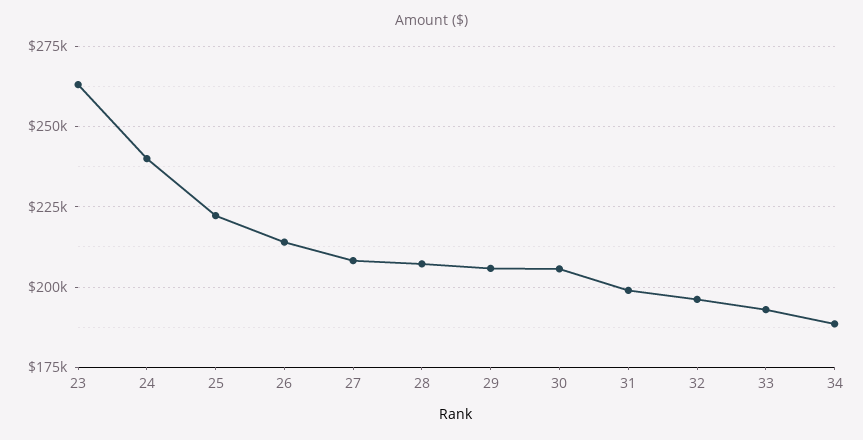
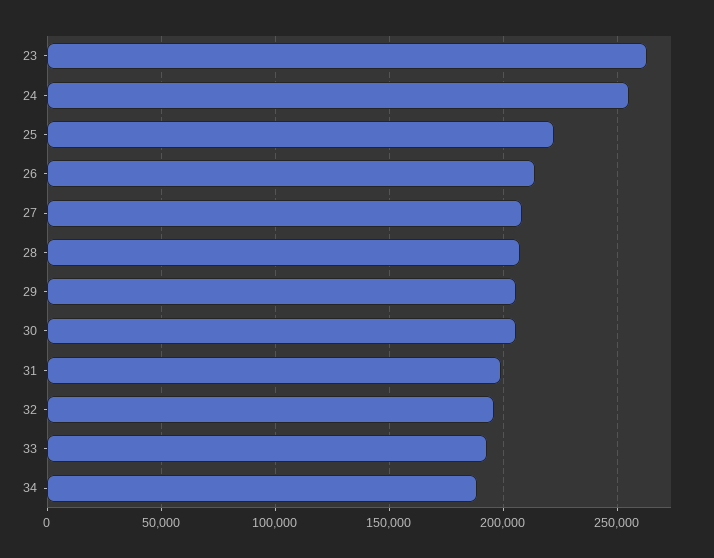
  {
    "23": 262500,
-   "24": 240000,
+   "24": 255000,
    "25": 222500,
    "26": 215000,
    "27": 207500,
    "28": 207500,
    "29": 205000,
    "30": 205000,
    "31": 200000,
    "32": 195000,
    "33": 192500,
    "34": 187500
  }

